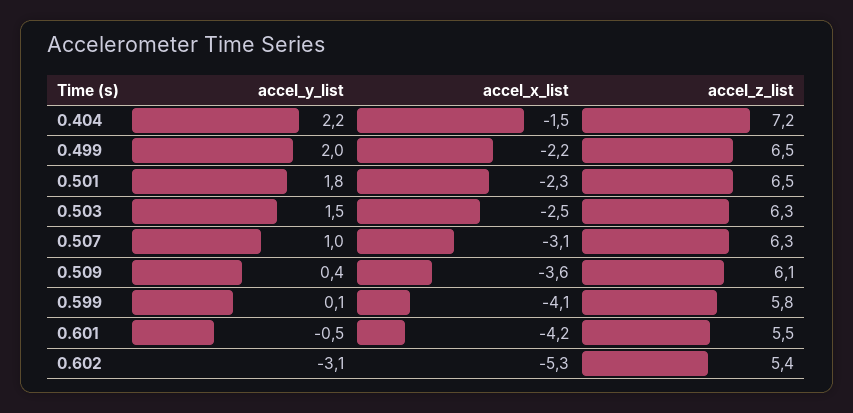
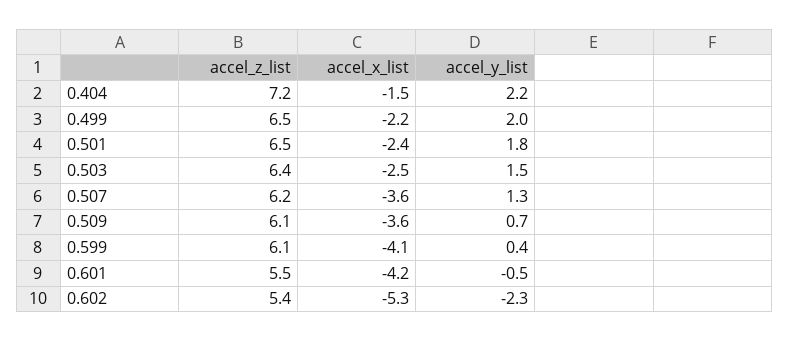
  {
    "accel_y_list": {
      "0.404": 2.2,
      "0.499": 2,
      "0.501": 1.8,
      "0.503": 1.5,
-     "0.507": 1,
+     "0.507": 1.3,
-     "0.509": 0.4,
+     "0.509": 0.7,
-     "0.599": 0.1,
+     "0.599": 0.4,
      "0.601": -0.5,
-     "0.602": -3.1
+     "0.602": -2.3
    },
    "accel_x_list": {
      "0.404": -1.5,
      "0.499": -2.2,
-     "0.501": -2.3,
+     "0.501": -2.4,
      "0.503": -2.5,
-     "0.507": -3.1,
+     "0.507": -3.6,
      "0.509": -3.6,
      "0.599": -4.1,
      "0.601": -4.2,
      "0.602": -5.3
    },
    "accel_z_list": {
      "0.404": 7.2,
      "0.499": 6.5,
      "0.501": 6.5,
-     "0.503": 6.3,
+     "0.503": 6.4,
-     "0.507": 6.3,
+     "0.507": 6.2,
      "0.509": 6.1,
-     "0.599": 5.8,
+     "0.599": 6.1,
      "0.601": 5.5,
      "0.602": 5.4
    }
  }

